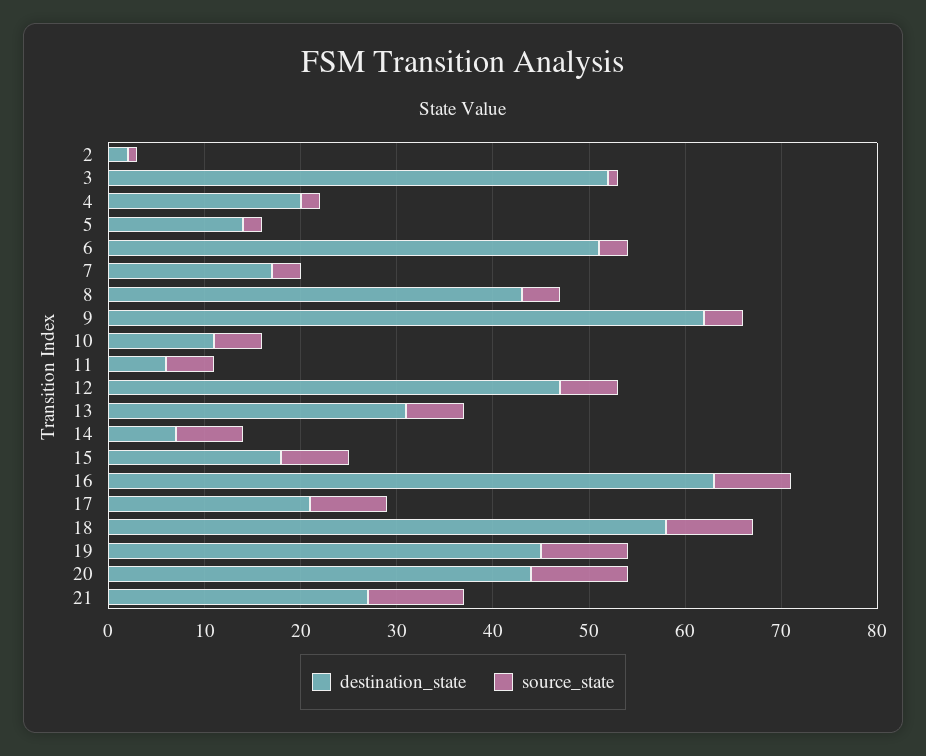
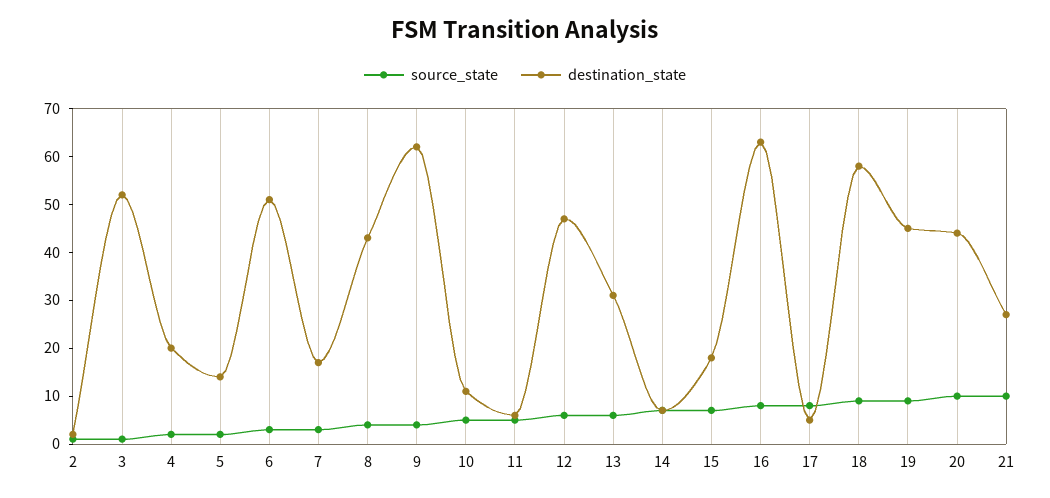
  {
    "destination_state": {
      "2": 2,
      "3": 52,
      "4": 20,
      "5": 14,
      "6": 51,
      "7": 17,
      "8": 43,
      "9": 62,
      "10": 11,
      "11": 6,
      "12": 47,
      "13": 31,
      "14": 7,
      "15": 18,
      "16": 63,
-     "17": 21,
+     "17": 5,
      "18": 58,
      "19": 45,
      "20": 44,
      "21": 27
    },
    "source_state": {
      "2": 1,
      "3": 1,
      "4": 2,
      "5": 2,
      "6": 3,
      "7": 3,
      "8": 4,
      "9": 4,
      "10": 5,
      "11": 5,
      "12": 6,
      "13": 6,
      "14": 7,
      "15": 7,
      "16": 8,
      "17": 8,
      "18": 9,
      "19": 9,
      "20": 10,
      "21": 10
    }
  }

